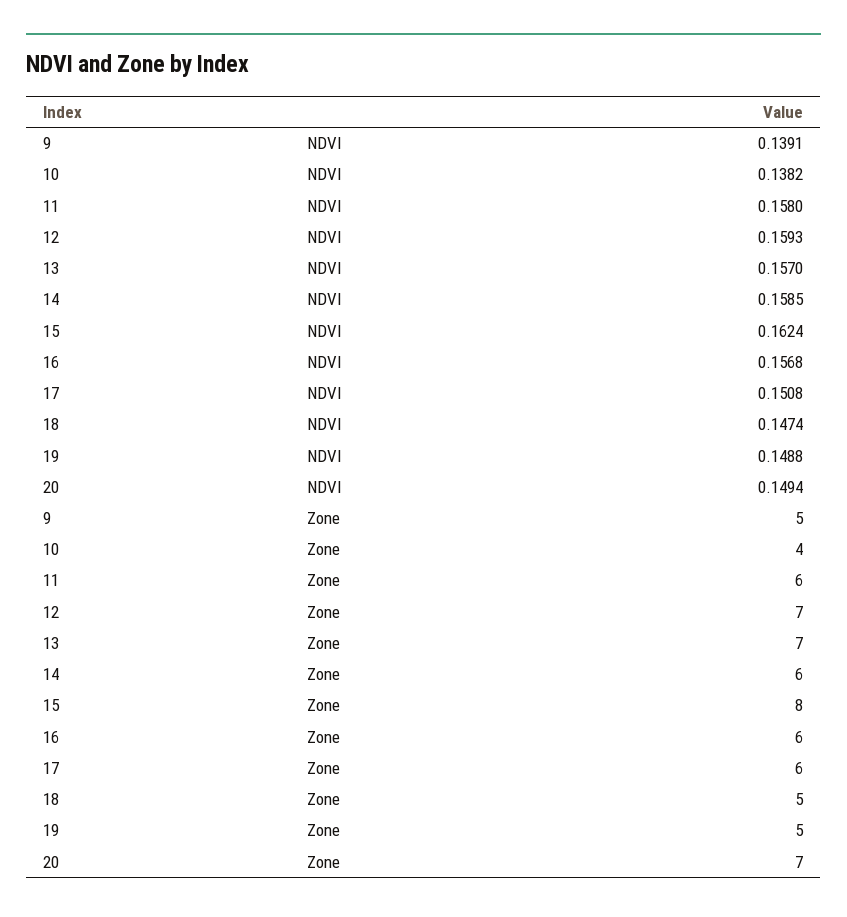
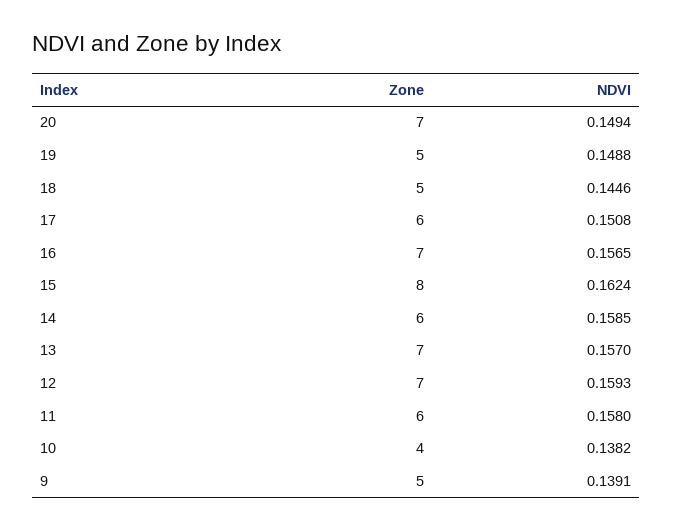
  {
    "9": {
      "NDVI": 0.1391,
      "Zone": 5
    },
    "10": {
      "NDVI": 0.1382,
      "Zone": 4
    },
    "11": {
      "NDVI": 0.158,
      "Zone": 6
    },
    "12": {
      "NDVI": 0.1593,
      "Zone": 7
    },
    "13": {
      "NDVI": 0.157,
      "Zone": 7
    },
    "14": {
      "NDVI": 0.1585,
      "Zone": 6
    },
    "15": {
      "NDVI": 0.1624,
      "Zone": 8
    },
    "16": {
-     "NDVI": 0.1568,
+     "NDVI": 0.1565,
-     "Zone": 6
+     "Zone": 7
    },
    "17": {
      "NDVI": 0.1508,
      "Zone": 6
    },
    "18": {
-     "NDVI": 0.1474,
+     "NDVI": 0.1446,
      "Zone": 5
    },
    "19": {
      "NDVI": 0.1488,
      "Zone": 5
    },
    "20": {
      "NDVI": 0.1494,
      "Zone": 7
    }
  }

